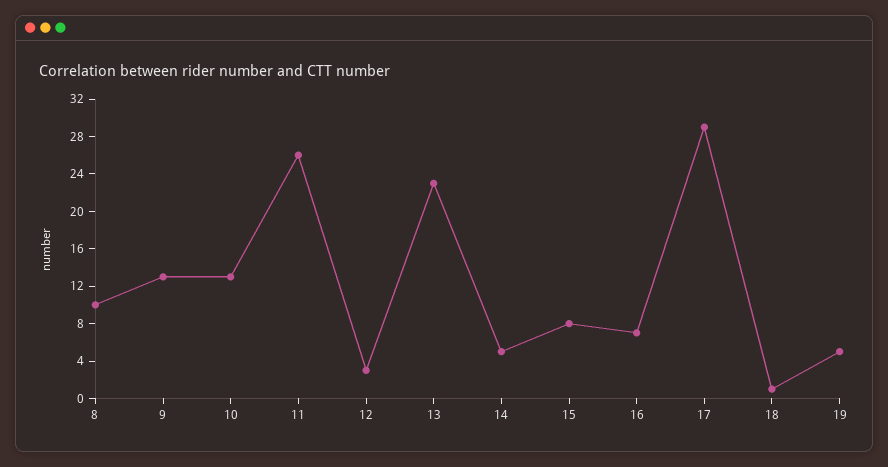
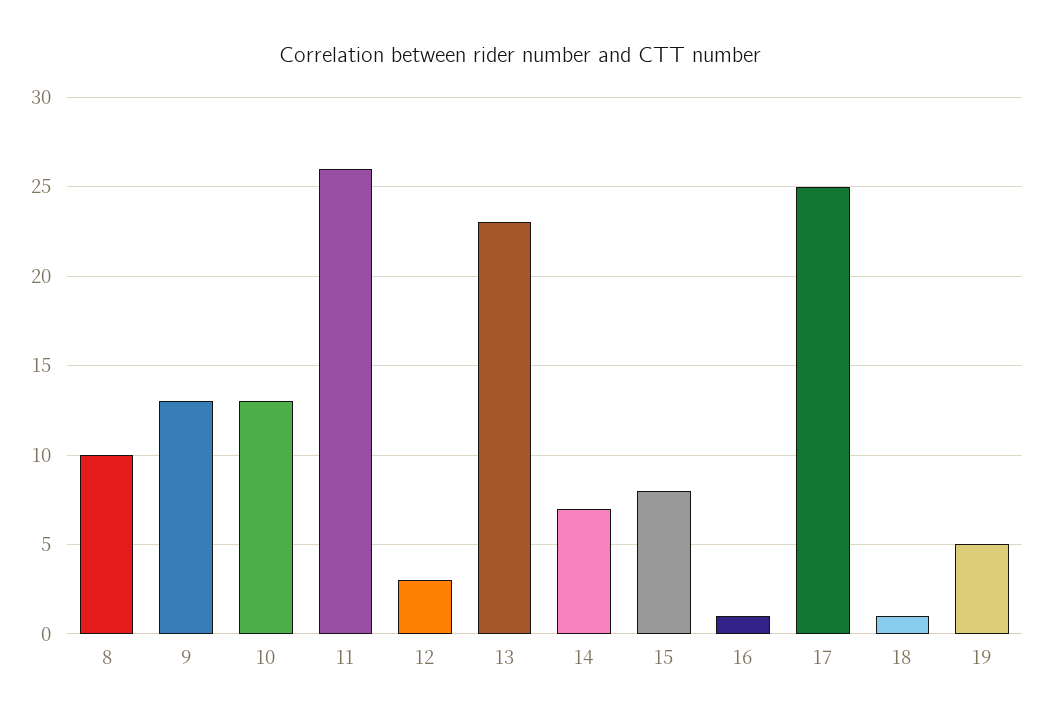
  {
    "8": 10,
    "9": 13,
    "10": 13,
    "11": 26,
    "12": 3,
    "13": 23,
-   "14": 5,
+   "14": 7,
    "15": 8,
-   "16": 7,
+   "16": 1,
-   "17": 29,
+   "17": 25,
    "18": 1,
    "19": 5
  }

